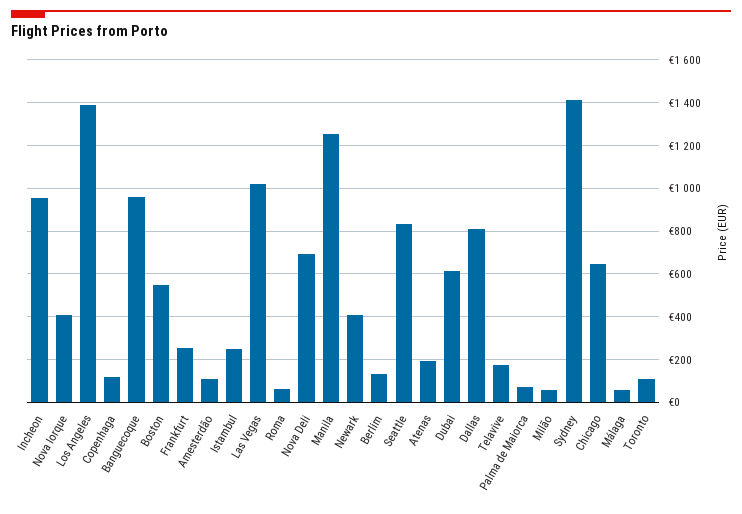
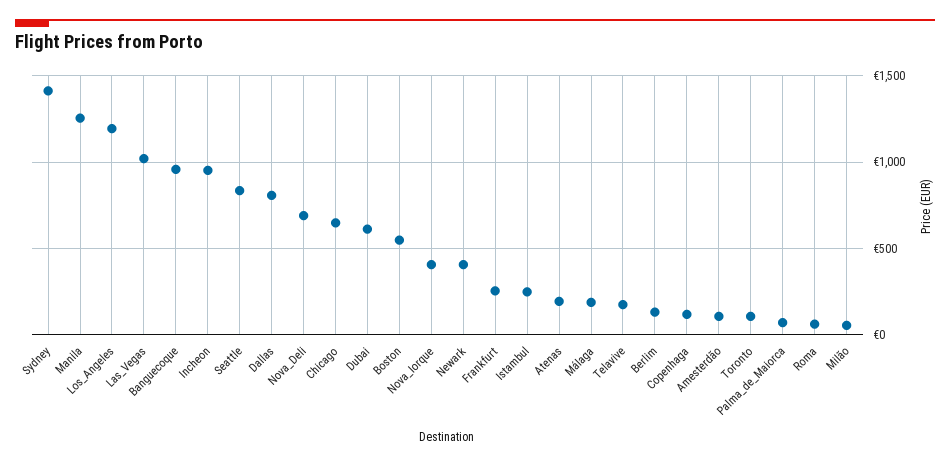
  {
    "Incheon": 950,
    "Nova Iorque": 400,
-   "Los Angeles": 1400,
+   "Los Angeles": 1200,
    "Copenhaga": 100,
    "Banguecoque": 950,
    "Boston": 550,
    "Frankfurt": 250,
    "Amesterdão": 100,
    "Istambul": 250,
    "Las Vegas": 1000,
    "Roma": 50,
    "Nova Deli": 700,
    "Manila": 1250,
    "Newark": 400,
    "Berlim": 150,
    "Seattle": 850,
    "Atenas": 200,
    "Dubai": 600,
    "Dallas": 800,
    "Telavive": 200,
    "Palma de Maiorca": 50,
    "Milão": 50,
    "Sydney": 1400,
    "Chicago": 650,
-   "Málaga": 50,
+   "Málaga": 200,
    "Toronto": 100
  }

